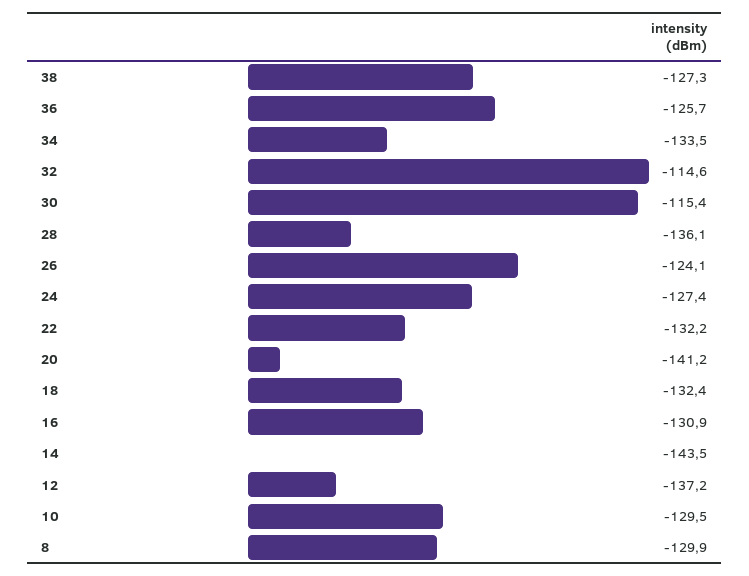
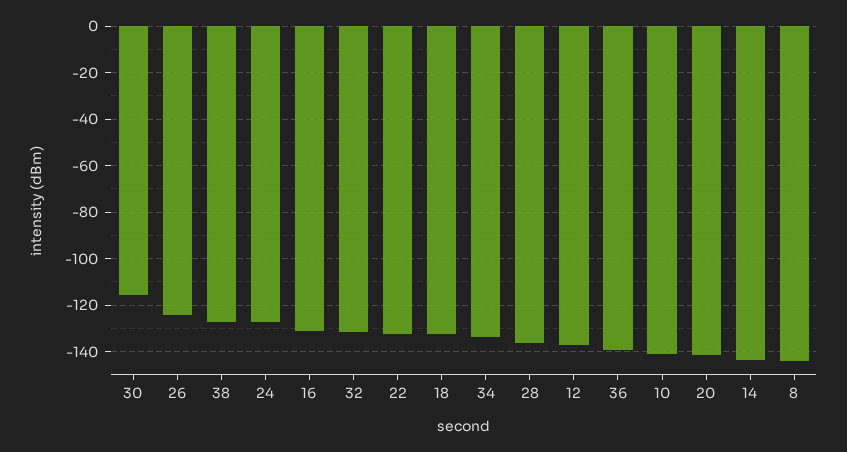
  {
    "38": -127.3,
-   "36": -125.7,
+   "36": -140,
    "34": -133.5,
-   "32": -114.6,
+   "32": -130,
    "30": -115.4,
    "28": -136.1,
    "26": -124.1,
    "24": -127.4,
    "22": -132.2,
    "20": -141.2,
    "18": -132.4,
    "16": -130.9,
    "14": -143.5,
    "12": -137.2,
-   "10": -129.5,
+   "10": -140,
-   "8": -129.9
+   "8": -145
  }

